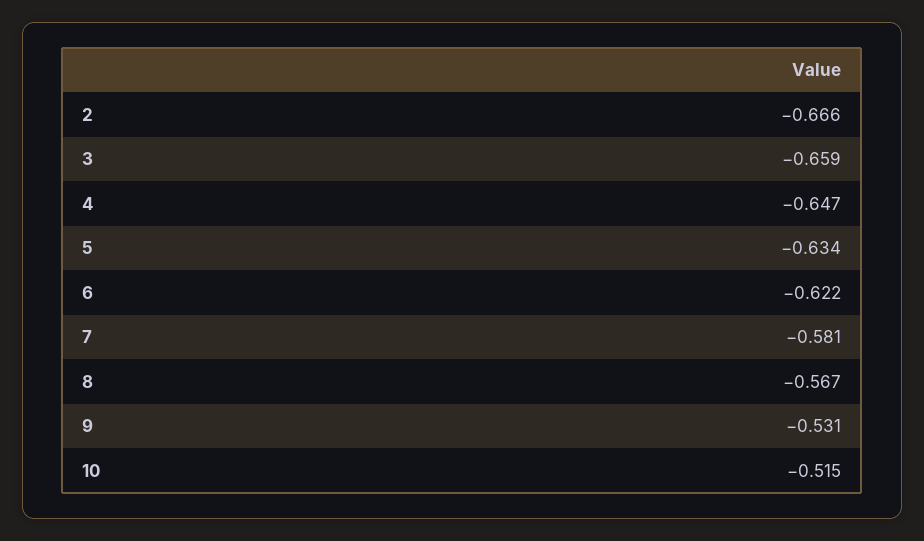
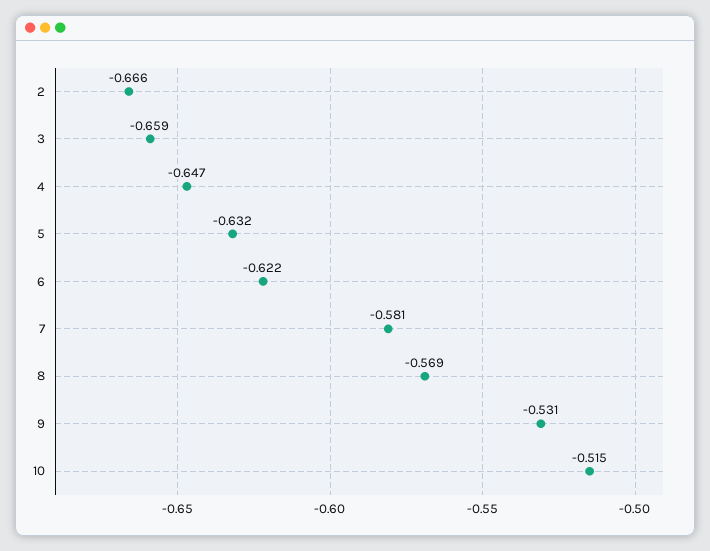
  {
    "2": -0.666,
    "3": -0.659,
    "4": -0.647,
-   "5": -0.634,
+   "5": -0.632,
    "6": -0.622,
    "7": -0.581,
-   "8": -0.567,
+   "8": -0.569,
    "9": -0.531,
    "10": -0.515
  }

